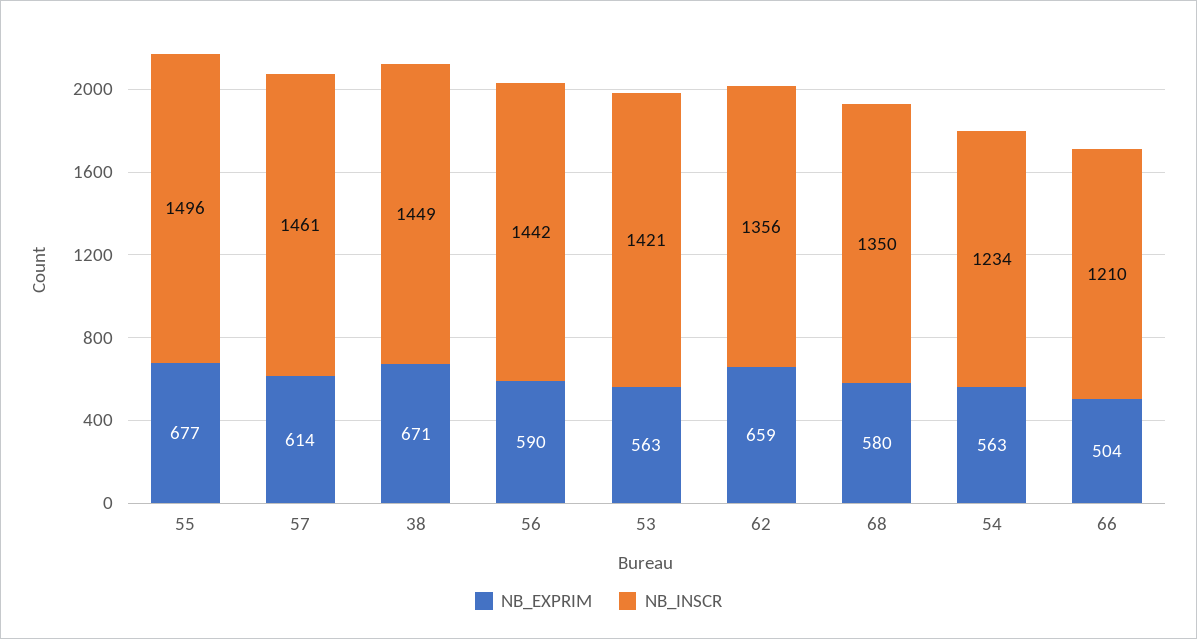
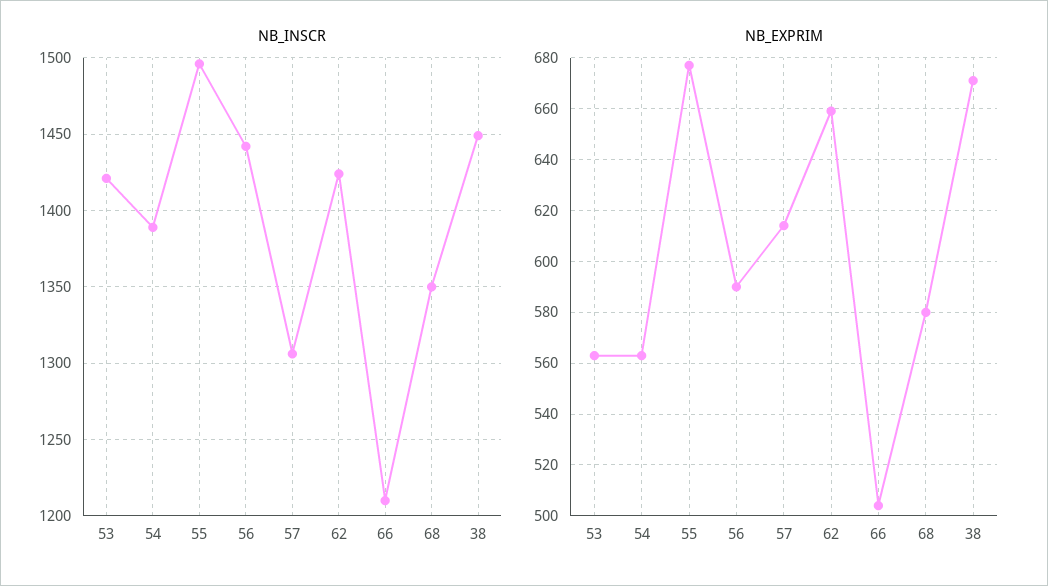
  {
    "NB_EXPRIM": {
      "55": 677,
      "57": 614,
      "38": 671,
      "56": 590,
      "53": 563,
      "62": 659,
      "68": 580,
      "54": 563,
      "66": 504
    },
    "NB_INSCR": {
      "55": 1496,
-     "57": 1461,
+     "57": 1305,
      "38": 1449,
      "56": 1442,
      "53": 1421,
-     "62": 1356,
+     "62": 1425,
      "68": 1350,
-     "54": 1234,
+     "54": 1390,
      "66": 1210
    }
  }

